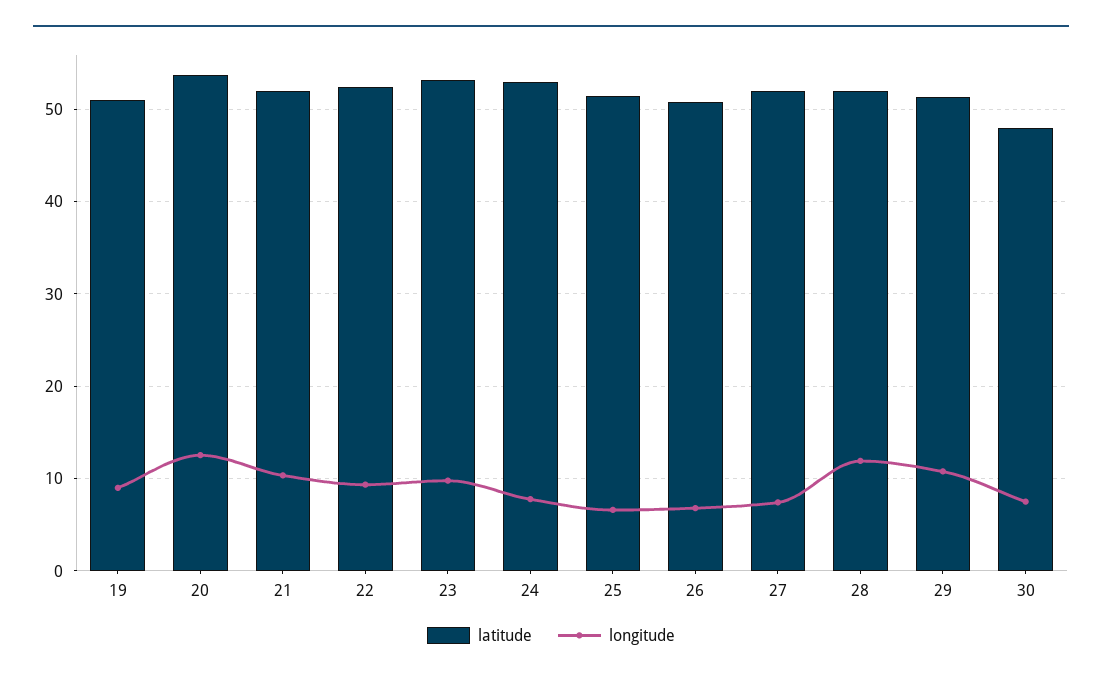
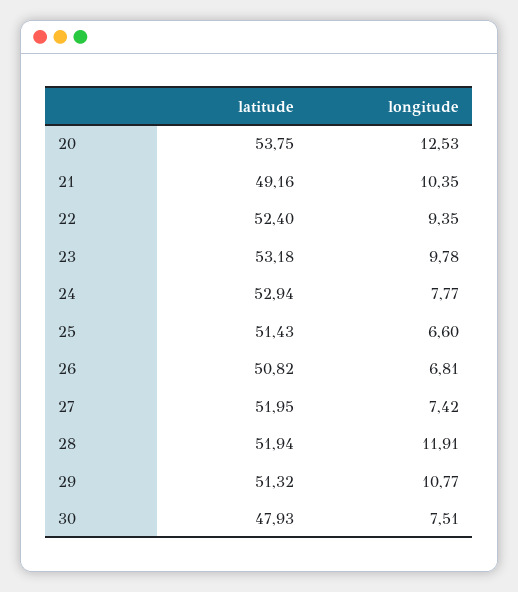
  {
    "latitude": {
-     "19": 51,
      "20": 53.75,
-     "21": 52,
+     "21": 49.16,
      "22": 52.4,
      "23": 53.18,
      "24": 52.94,
      "25": 51.43,
      "26": 50.82,
      "27": 51.95,
      "28": 51.94,
      "29": 51.32,
      "30": 47.93
    },
    "longitude": {
-     "19": 9,
      "20": 12.53,
      "21": 10.35,
      "22": 9.35,
      "23": 9.78,
      "24": 7.77,
      "25": 6.6,
      "26": 6.81,
      "27": 7.42,
      "28": 11.91,
      "29": 10.77,
      "30": 7.51
    }
  }

